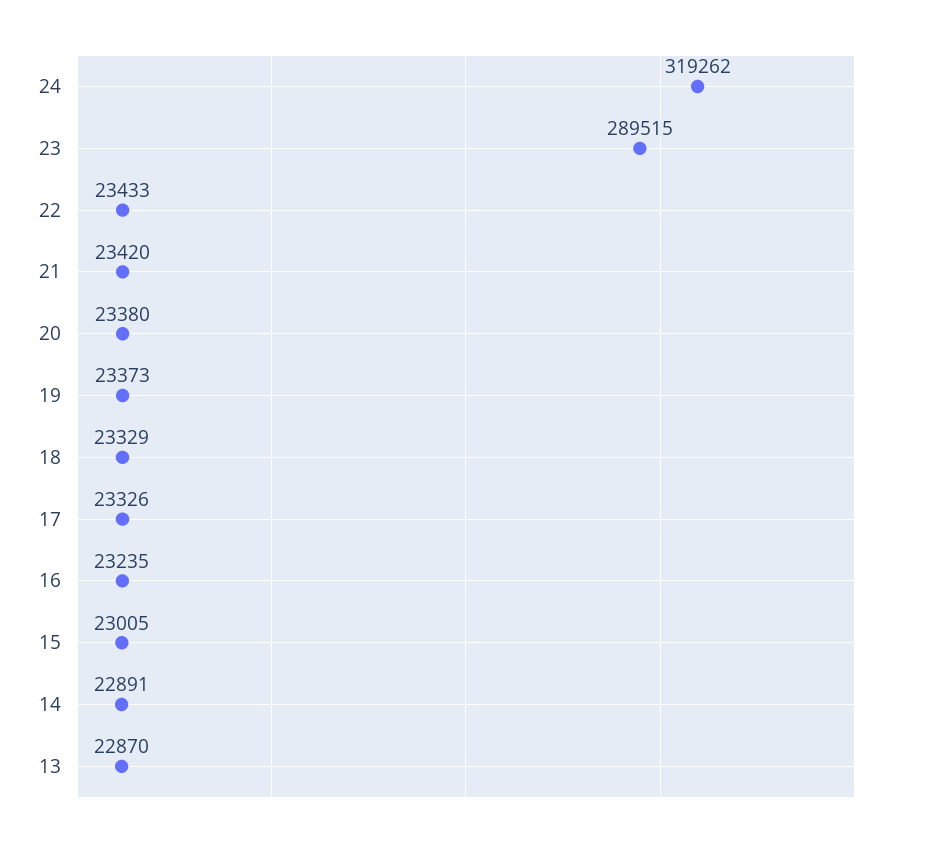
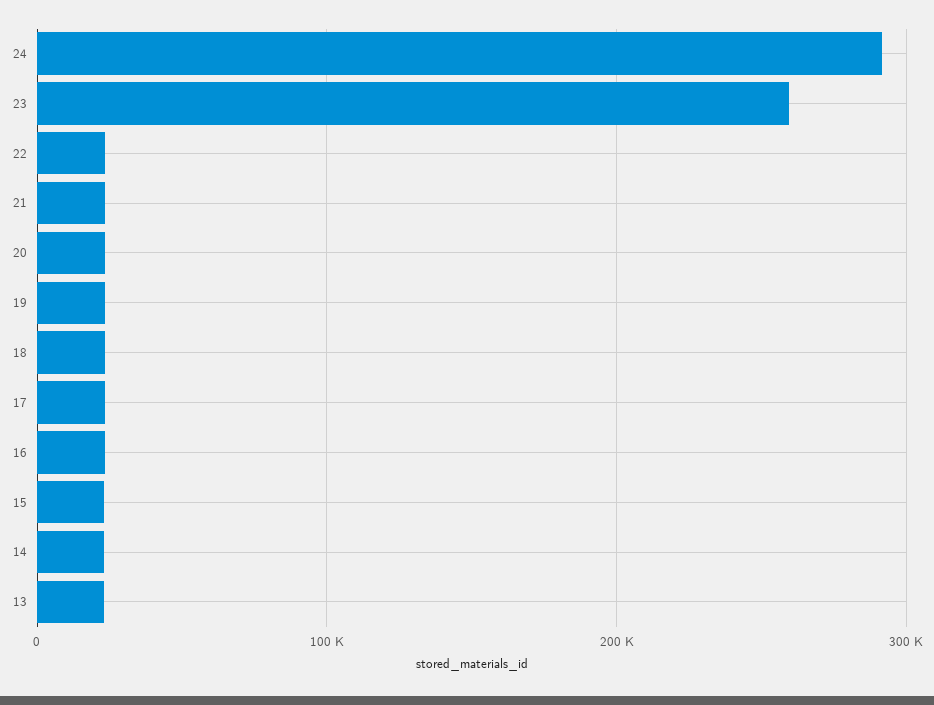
  {
-   "24": 319262,
+   "24": 290000,
-   "23": 289515,
+   "23": 260000,
    "22": 23433,
    "21": 23420,
    "20": 23380,
    "19": 23373,
    "18": 23329,
    "17": 23326,
    "16": 23235,
    "15": 23005,
    "14": 22891,
    "13": 22870
  }

